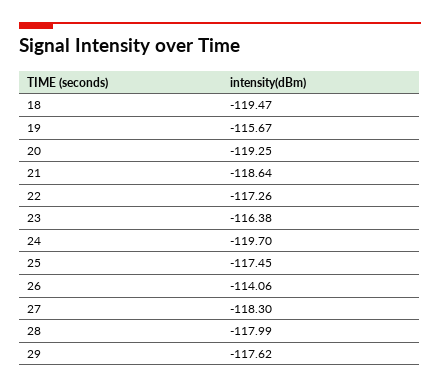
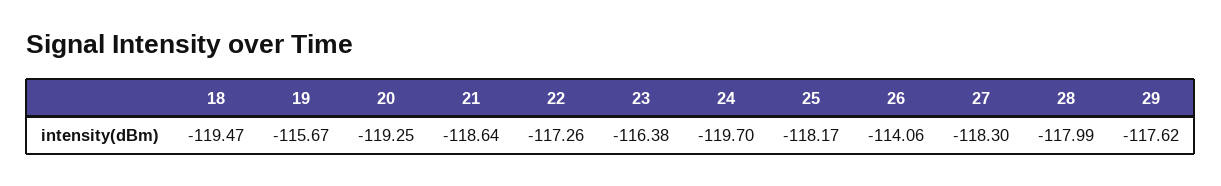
  {
    "18": -119.47,
    "19": -115.67,
    "20": -119.25,
    "21": -118.64,
    "22": -117.26,
    "23": -116.38,
    "24": -119.7,
-   "25": -117.45,
+   "25": -118.17,
    "26": -114.06,
    "27": -118.3,
    "28": -117.99,
    "29": -117.62
  }

